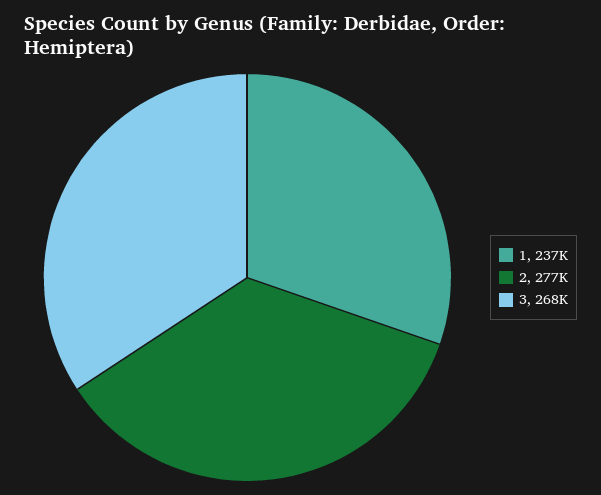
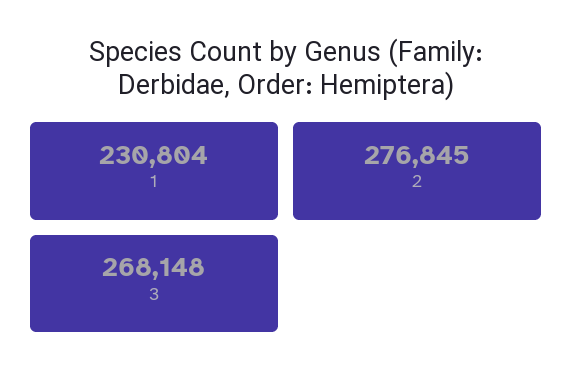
  {
-   "1": 237000,
+   "1": 230804,
    "2": 276845,
    "3": 268148
  }

